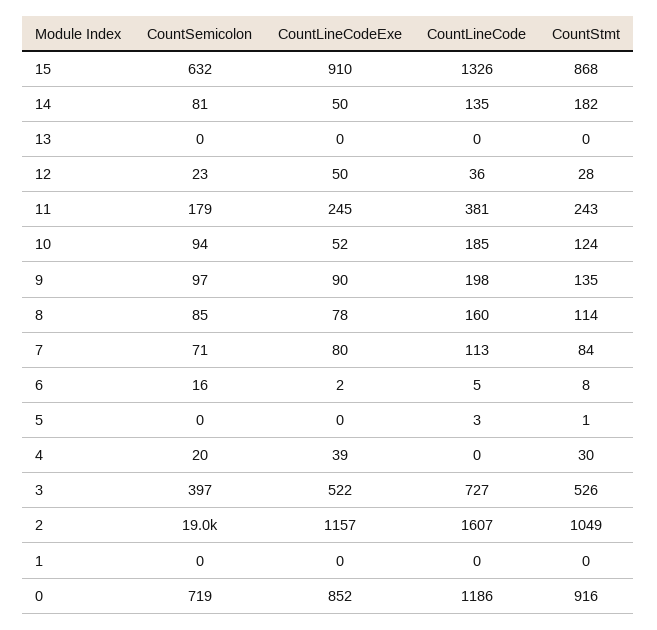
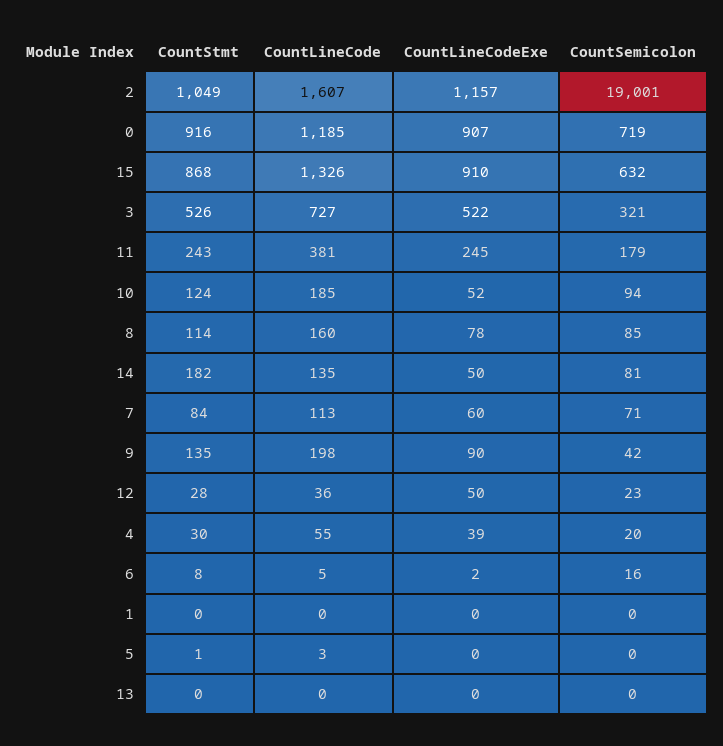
  {
    "CountSemicolon": {
      "15": 632,
      "14": 81,
      "13": 0,
      "12": 23,
      "11": 179,
      "10": 94,
-     "9": 97,
+     "9": 42,
      "8": 85,
      "7": 71,
      "6": 16,
      "5": 0,
      "4": 20,
-     "3": 397,
+     "3": 321,
      "2": 19001,
      "1": 0,
      "0": 719
    },
    "CountLineCodeExe": {
      "15": 910,
      "14": 50,
      "13": 0,
      "12": 50,
      "11": 245,
      "10": 52,
      "9": 90,
      "8": 78,
-     "7": 80,
+     "7": 60,
      "6": 2,
      "5": 0,
      "4": 39,
      "3": 522,
      "2": 1157,
      "1": 0,
-     "0": 852
+     "0": 907
    },
    "CountLineCode": {
      "15": 1326,
      "14": 135,
      "13": 0,
      "12": 36,
      "11": 381,
      "10": 185,
      "9": 198,
      "8": 160,
      "7": 113,
      "6": 5,
      "5": 3,
-     "4": 0,
+     "4": 55,
      "3": 727,
      "2": 1607,
      "1": 0,
-     "0": 1186
+     "0": 1185
    },
    "CountStmt": {
      "15": 868,
      "14": 182,
      "13": 0,
      "12": 28,
      "11": 243,
      "10": 124,
      "9": 135,
      "8": 114,
      "7": 84,
      "6": 8,
      "5": 1,
      "4": 30,
      "3": 526,
      "2": 1049,
      "1": 0,
      "0": 916
    }
  }

